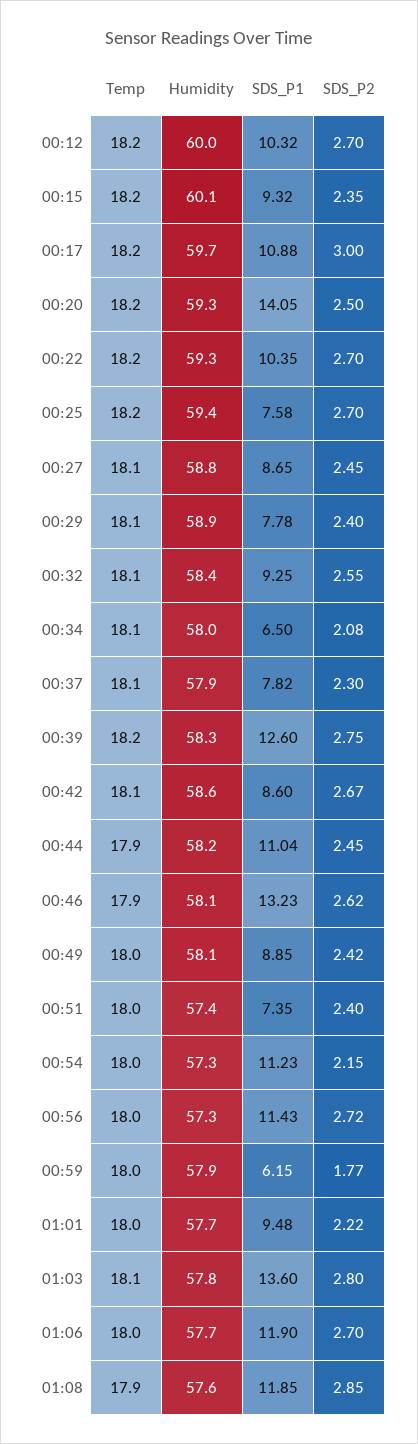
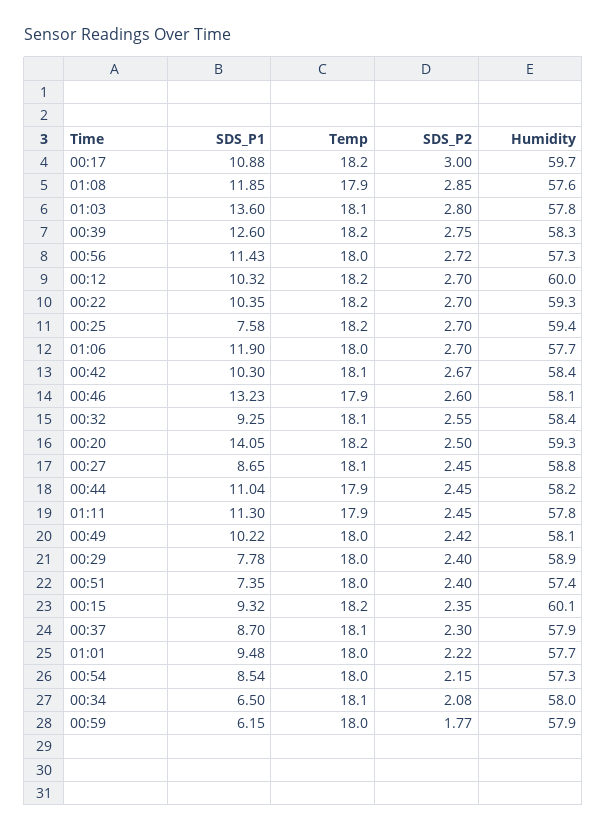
  {
    "Temp": {
      "00:12": 18.2,
      "00:15": 18.2,
      "00:17": 18.2,
      "00:20": 18.2,
      "00:22": 18.2,
      "00:25": 18.2,
      "00:27": 18.1,
-     "00:29": 18.1,
+     "00:29": 18,
      "00:32": 18.1,
      "00:34": 18.1,
      "00:37": 18.1,
      "00:39": 18.2,
      "00:42": 18.1,
      "00:44": 17.9,
      "00:46": 17.9,
      "00:49": 18,
      "00:51": 18,
      "00:54": 18,
      "00:56": 18,
      "00:59": 18,
      "01:01": 18,
      "01:03": 18.1,
      "01:06": 18,
-     "01:08": 17.9
+     "01:08": 17.9,
+     "01:11": 17.9
    },
    "Humidity": {
      "00:12": 60,
      "00:15": 60.1,
      "00:17": 59.7,
      "00:20": 59.3,
      "00:22": 59.3,
      "00:25": 59.4,
      "00:27": 58.8,
      "00:29": 58.9,
      "00:32": 58.4,
      "00:34": 58,
      "00:37": 57.9,
      "00:39": 58.3,
-     "00:42": 58.6,
+     "00:42": 58.4,
      "00:44": 58.2,
      "00:46": 58.1,
      "00:49": 58.1,
      "00:51": 57.4,
      "00:54": 57.3,
      "00:56": 57.3,
      "00:59": 57.9,
      "01:01": 57.7,
      "01:03": 57.8,
      "01:06": 57.7,
-     "01:08": 57.6
+     "01:08": 57.6,
+     "01:11": 57.8
    },
    "SDS_P1": {
      "00:12": 10.32,
      "00:15": 9.32,
      "00:17": 10.88,
      "00:20": 14.05,
      "00:22": 10.35,
      "00:25": 7.58,
      "00:27": 8.65,
      "00:29": 7.78,
      "00:32": 9.25,
      "00:34": 6.5,
-     "00:37": 7.82,
+     "00:37": 8.7,
      "00:39": 12.6,
-     "00:42": 8.6,
+     "00:42": 10.3,
      "00:44": 11.04,
      "00:46": 13.23,
-     "00:49": 8.85,
+     "00:49": 10.22,
      "00:51": 7.35,
-     "00:54": 11.23,
+     "00:54": 8.54,
      "00:56": 11.43,
      "00:59": 6.15,
      "01:01": 9.48,
      "01:03": 13.6,
      "01:06": 11.9,
-     "01:08": 11.85
+     "01:08": 11.85,
+     "01:11": 11.3
    },
    "SDS_P2": {
      "00:12": 2.7,
      "00:15": 2.35,
      "00:17": 3,
      "00:20": 2.5,
      "00:22": 2.7,
      "00:25": 2.7,
      "00:27": 2.45,
      "00:29": 2.4,
      "00:32": 2.55,
      "00:34": 2.08,
      "00:37": 2.3,
      "00:39": 2.75,
      "00:42": 2.67,
      "00:44": 2.45,
-     "00:46": 2.62,
+     "00:46": 2.6,
      "00:49": 2.42,
      "00:51": 2.4,
      "00:54": 2.15,
      "00:56": 2.72,
      "00:59": 1.77,
      "01:01": 2.22,
      "01:03": 2.8,
      "01:06": 2.7,
-     "01:08": 2.85
+     "01:08": 2.85,
+     "01:11": 2.45
    }
  }

